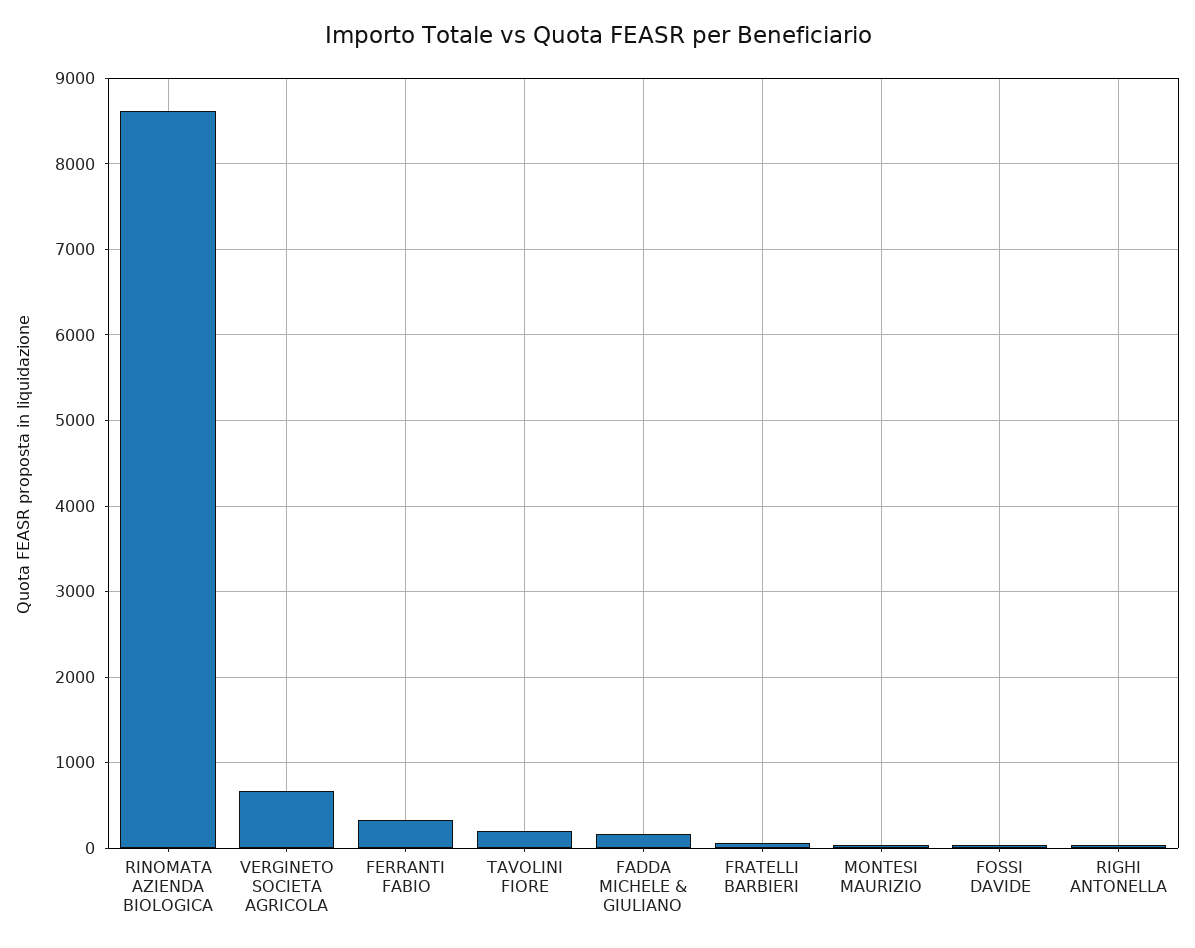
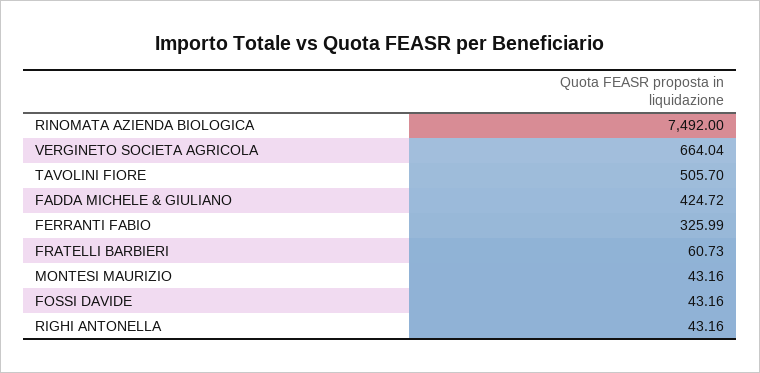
  {
-   "RINOMATA AZIENDA BIOLOGICA": 8600,
+   "RINOMATA AZIENDA BIOLOGICA": 7492,
    "VERGINETO SOCIETA AGRICOLA": 664.04,
    "FERRANTI FABIO": 325.99,
-   "TAVOLINI FIORE": 200,
+   "TAVOLINI FIORE": 505.7,
-   "FADDA MICHELE & GIULIANO": 200,
+   "FADDA MICHELE & GIULIANO": 424.72,
    "FRATELLI BARBIERI": 60.73,
    "MONTESI MAURIZIO": 43.16,
    "FOSSI DAVIDE": 43.16,
    "RIGHI ANTONELLA": 43.16
  }

